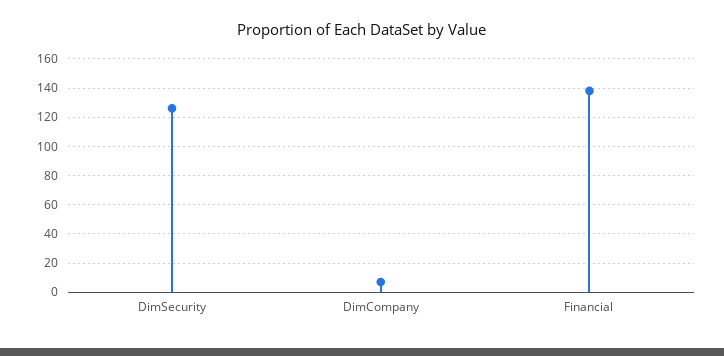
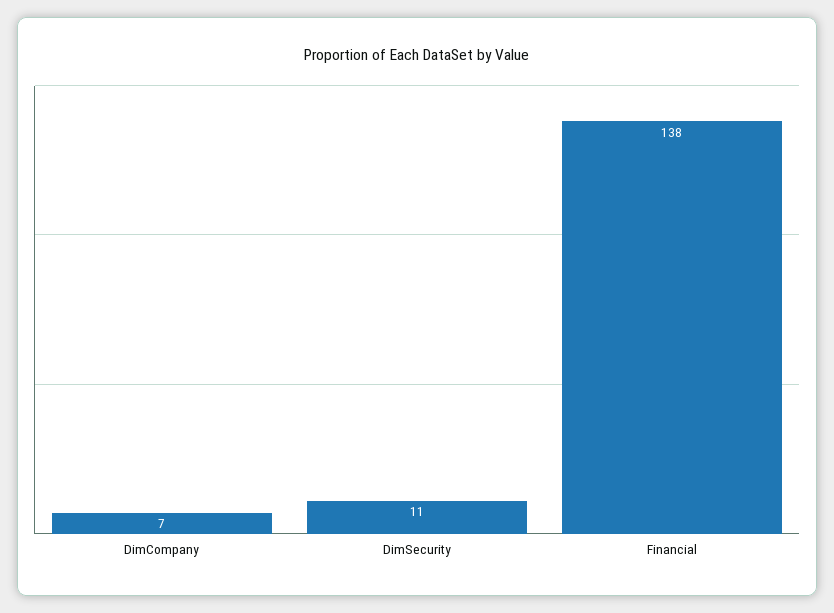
  {
-   "DimSecurity": 125,
+   "DimSecurity": 11,
    "DimCompany": 7,
    "Financial": 138
  }

